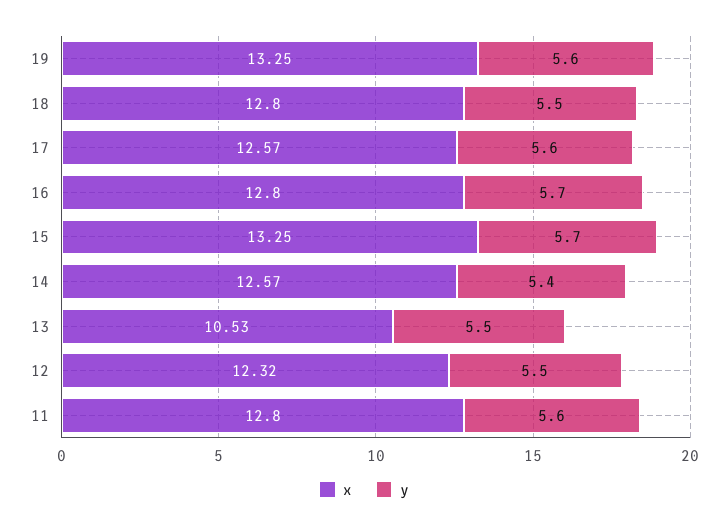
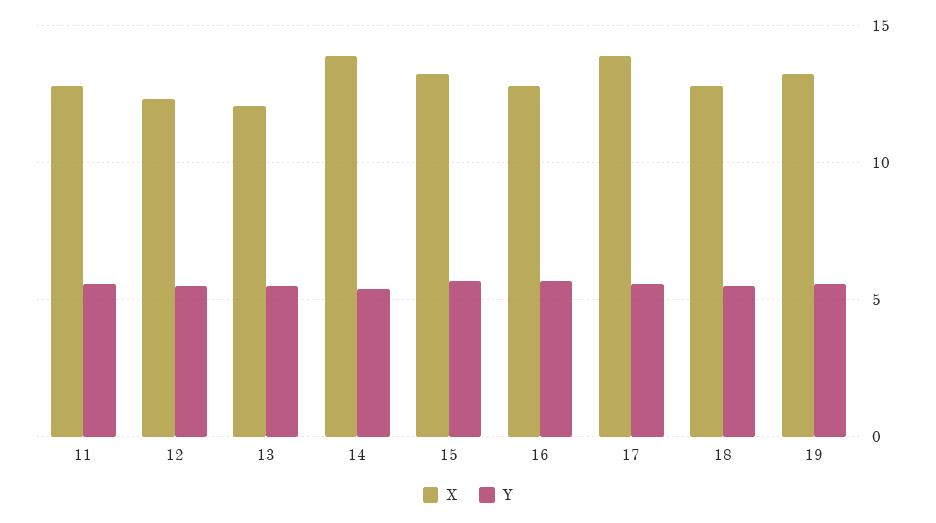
  {
    "x": {
      "19": 13.25,
      "18": 12.8,
-     "17": 12.57,
+     "17": 14,
      "16": 12.8,
      "15": 13.25,
-     "14": 12.57,
+     "14": 14,
-     "13": 10.53,
+     "13": 12,
      "12": 12.32,
      "11": 12.8
    },
    "y": {
      "19": 5.6,
      "18": 5.5,
      "17": 5.6,
      "16": 5.7,
      "15": 5.7,
      "14": 5.4,
      "13": 5.5,
      "12": 5.5,
      "11": 5.6
    }
  }

